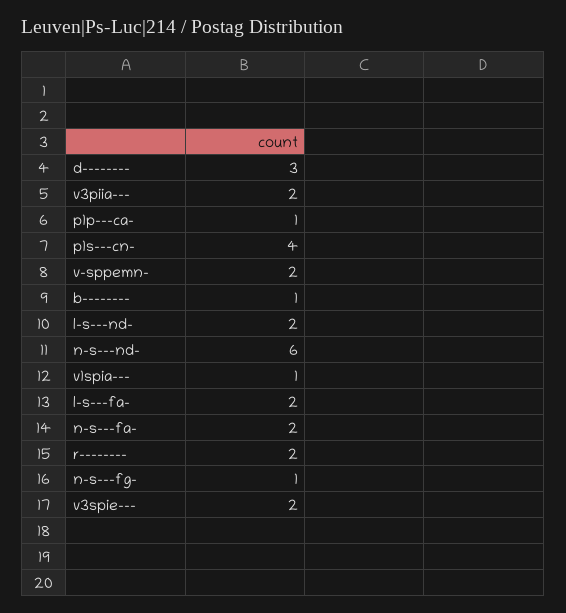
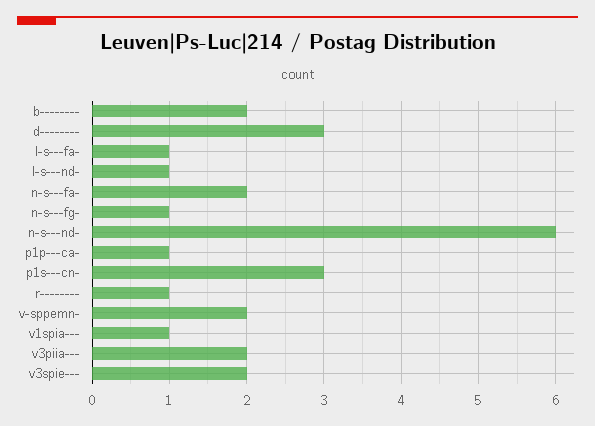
  {
    "d--------": 3,
    "v3piia---": 2,
    "p1p---ca-": 1,
-   "p1s---cn-": 4,
+   "p1s---cn-": 3,
    "v-sppemn-": 2,
-   "b--------": 1,
+   "b--------": 2,
-   "l-s---nd-": 2,
+   "l-s---nd-": 1,
    "n-s---nd-": 6,
    "v1spia---": 1,
-   "l-s---fa-": 2,
+   "l-s---fa-": 1,
    "n-s---fa-": 2,
-   "r--------": 2,
+   "r--------": 1,
    "n-s---fg-": 1,
    "v3spie---": 2
  }

